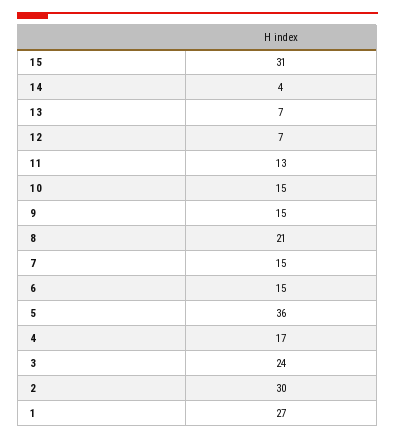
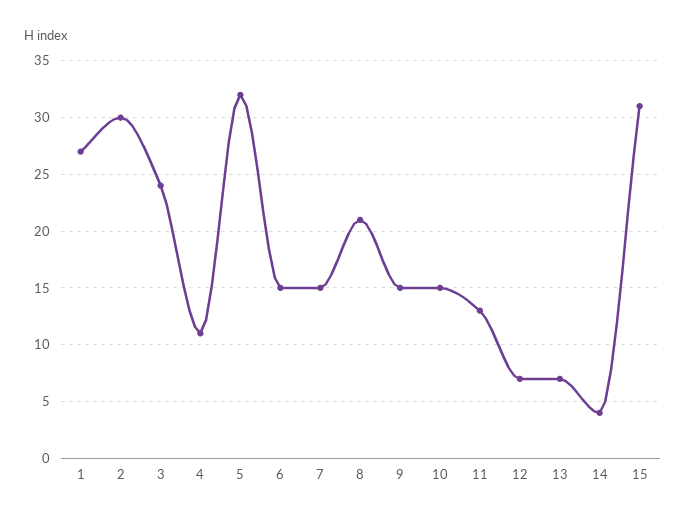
  {
    "15": 31,
    "14": 4,
    "13": 7,
    "12": 7,
    "11": 13,
    "10": 15,
    "9": 15,
    "8": 21,
    "7": 15,
    "6": 15,
-   "5": 36,
+   "5": 32,
-   "4": 17,
+   "4": 11,
    "3": 24,
    "2": 30,
    "1": 27
  }

